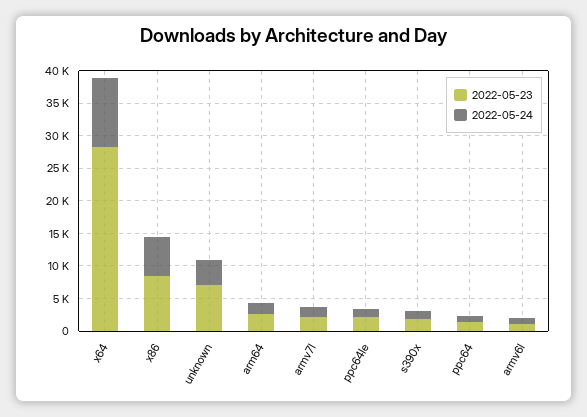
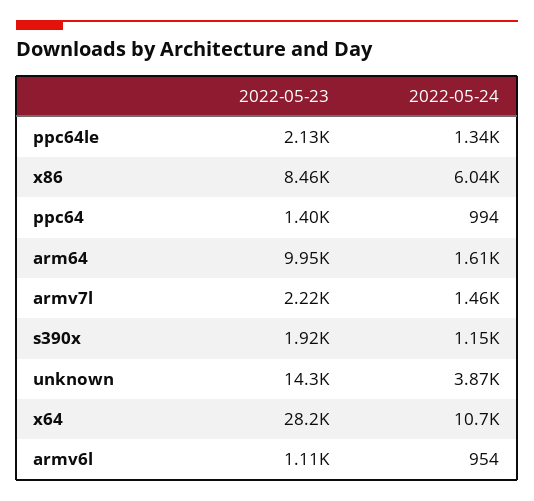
  {
    "2022-05-23": {
      "x64": 28200,
      "x86": 8460,
-     "unknown": 7500,
+     "unknown": 14300,
-     "arm64": 2500,
+     "arm64": 9950,
      "armv7l": 2220,
      "ppc64le": 2130,
      "s390x": 1920,
      "ppc64": 1400,
      "armv6l": 1110
    },
    "2022-05-24": {
      "x64": 10700,
      "x86": 6040,
      "unknown": 3870,
      "arm64": 1610,
      "armv7l": 1460,
      "ppc64le": 1340,
      "s390x": 1150,
      "ppc64": 994,
      "armv6l": 954
    }
  }

